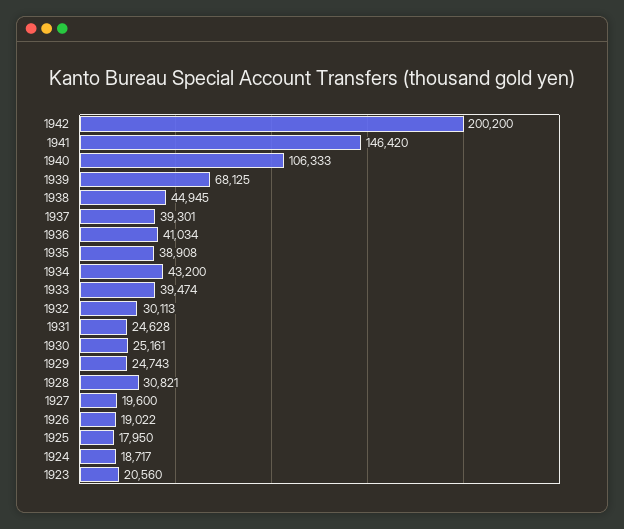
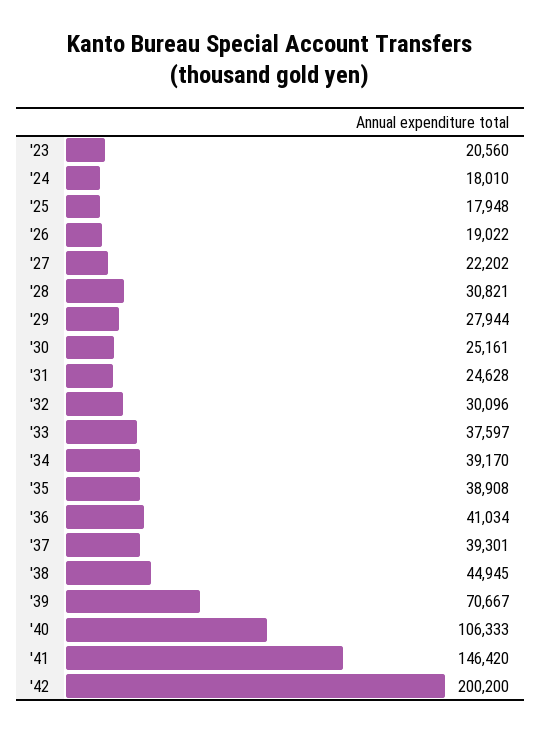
  {
    "1942": 200200,
    "1941": 146420,
    "1940": 106333,
-   "1939": 68125,
+   "1939": 70667,
    "1938": 44945,
    "1937": 39301,
    "1936": 41034,
    "1935": 38908,
-   "1934": 43200,
+   "1934": 39170,
-   "1933": 39474,
+   "1933": 37597,
-   "1932": 30113,
+   "1932": 30096,
    "1931": 24628,
    "1930": 25161,
-   "1929": 24743,
+   "1929": 27944,
    "1928": 30821,
-   "1927": 19600,
+   "1927": 22202,
    "1926": 19022,
-   "1925": 17950,
+   "1925": 17948,
-   "1924": 18717,
+   "1924": 18010,
    "1923": 20560
  }

